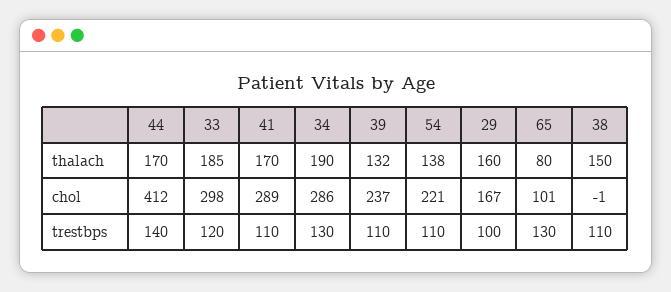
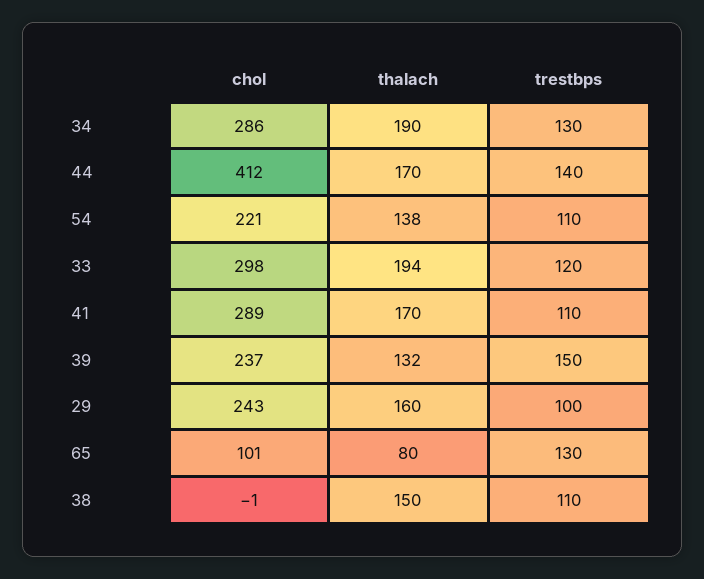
  {
    "44": {
      "thalach": 170,
      "chol": 412,
      "trestbps": 140
    },
    "33": {
-     "thalach": 185,
+     "thalach": 194,
      "chol": 298,
      "trestbps": 120
    },
    "41": {
      "thalach": 170,
      "chol": 289,
      "trestbps": 110
    },
    "34": {
      "thalach": 190,
      "chol": 286,
      "trestbps": 130
    },
    "39": {
      "thalach": 132,
      "chol": 237,
-     "trestbps": 110
+     "trestbps": 150
    },
    "54": {
      "thalach": 138,
      "chol": 221,
      "trestbps": 110
    },
    "29": {
      "thalach": 160,
-     "chol": 167,
+     "chol": 243,
      "trestbps": 100
    },
    "65": {
      "thalach": 80,
      "chol": 101,
      "trestbps": 130
    },
    "38": {
      "thalach": 150,
      "chol": -1,
      "trestbps": 110
    }
  }

